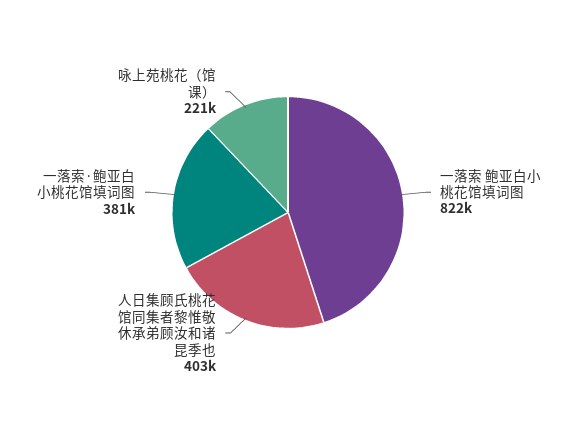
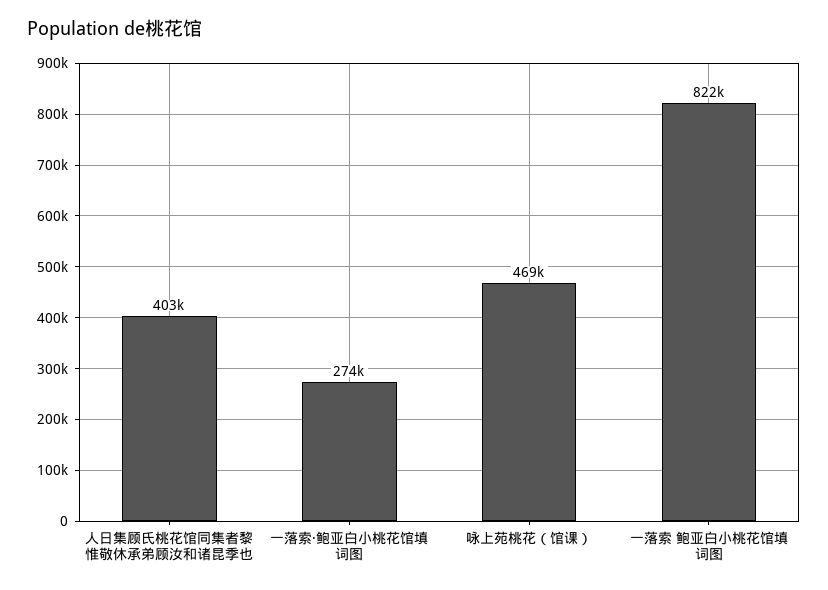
  {
    "一落索 鲍亚白小桃花馆填词图": 822000,
    "人日集顾氏桃花馆同集者黎惟敬休承弟顾汝和诸昆季也": 403000,
-   "一落索·鲍亚白小桃花馆填词图": 381000,
+   "一落索·鲍亚白小桃花馆填词图": 274000,
-   "咏上苑桃花（馆课）": 221000
+   "咏上苑桃花（馆课）": 469000
  }

